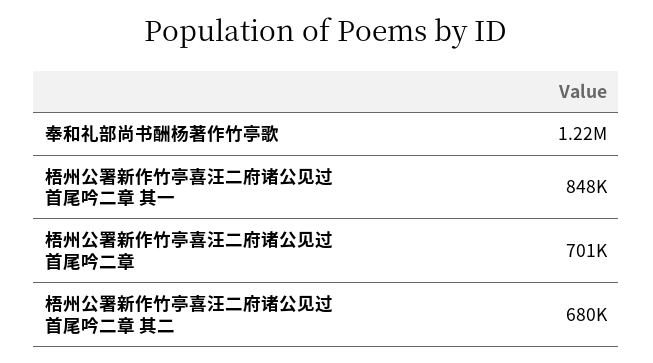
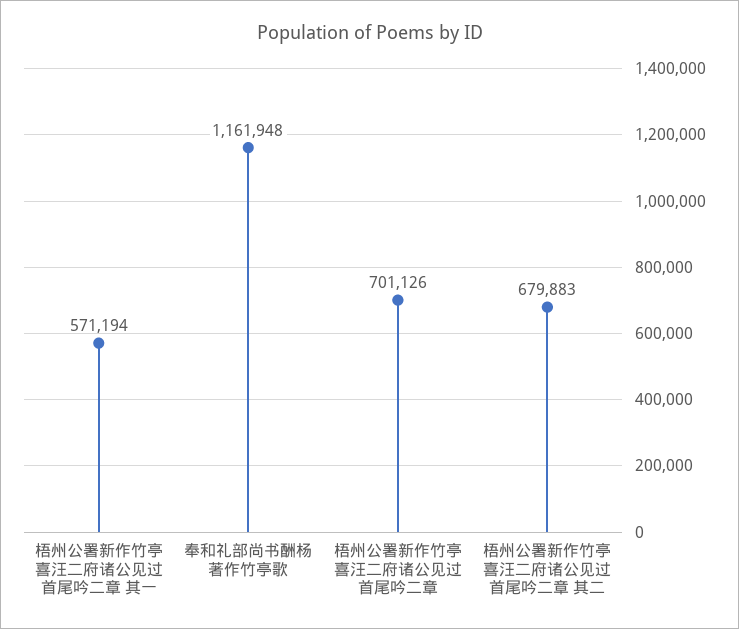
  {
-   "奉和礼部尚书酬杨著作竹亭歌": 1220000,
+   "奉和礼部尚书酬杨著作竹亭歌": 1161948,
-   "梧州公署新作竹亭喜汪二府诸公见过首尾吟二章 其一": 848000,
+   "梧州公署新作竹亭喜汪二府诸公见过首尾吟二章 其一": 571194,
    "梧州公署新作竹亭喜汪二府诸公见过首尾吟二章": 701126,
    "梧州公署新作竹亭喜汪二府诸公见过首尾吟二章 其二": 679883
  }

